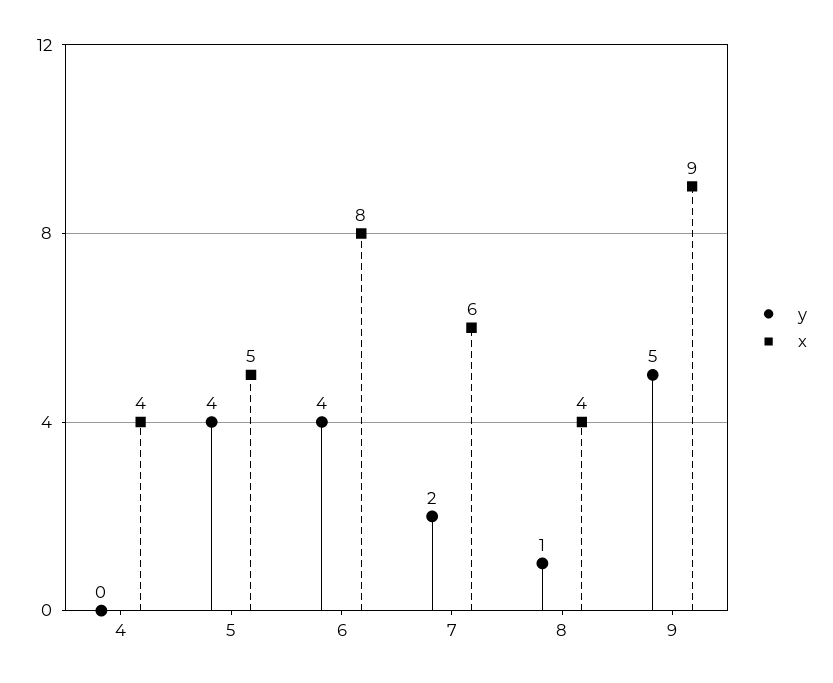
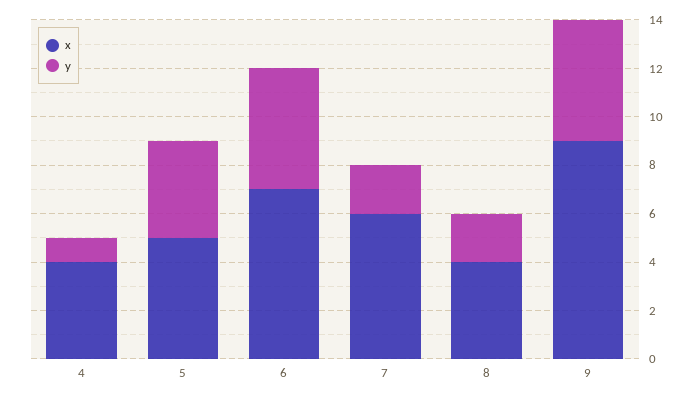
  {
    "y": {
-     "4": 0,
+     "4": 1,
      "5": 4,
-     "6": 4,
+     "6": 5,
      "7": 2,
-     "8": 1,
+     "8": 2,
      "9": 5
    },
    "x": {
      "4": 4,
      "5": 5,
-     "6": 8,
+     "6": 7,
      "7": 6,
      "8": 4,
      "9": 9
    }
  }

